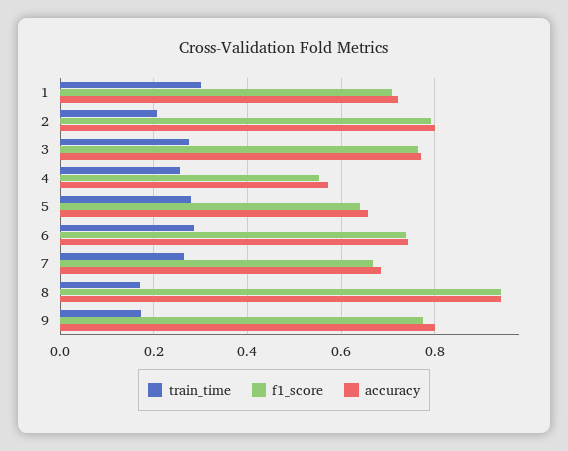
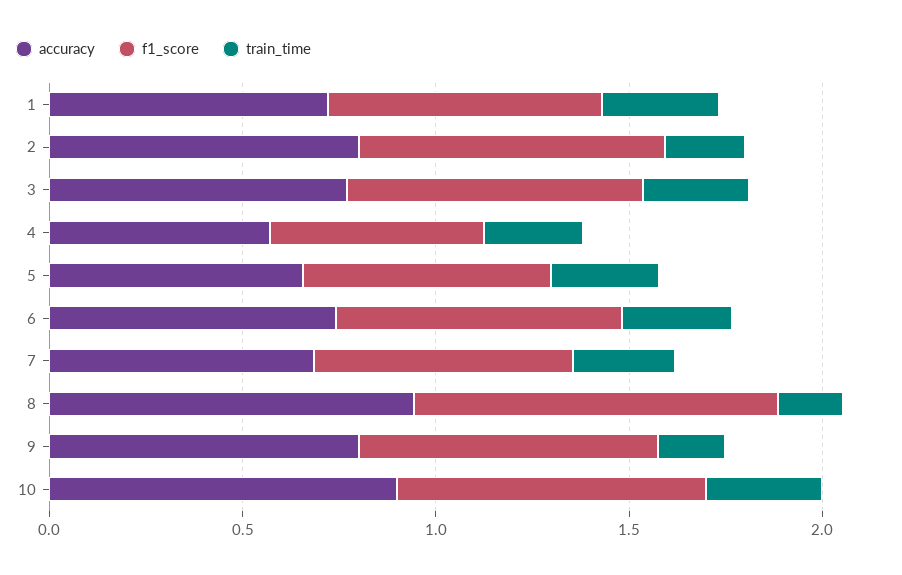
  {
    "train_time": {
      "1": 0.3,
      "2": 0.2,
      "3": 0.28,
      "4": 0.26,
      "5": 0.28,
      "6": 0.28,
      "7": 0.26,
      "8": 0.16,
-     "9": 0.18
+     "9": 0.18,
+     "10": 0.3
    },
    "f1_score": {
      "1": 0.7,
      "2": 0.8,
      "3": 0.76,
      "4": 0.56,
      "5": 0.64,
      "6": 0.74,
      "7": 0.66,
      "8": 0.94,
-     "9": 0.78
+     "9": 0.78,
+     "10": 0.8
    },
    "accuracy": {
      "1": 0.72,
      "2": 0.8,
      "3": 0.78,
      "4": 0.58,
      "5": 0.66,
      "6": 0.74,
      "7": 0.68,
      "8": 0.94,
-     "9": 0.8
+     "9": 0.8,
+     "10": 0.9
    }
  }

